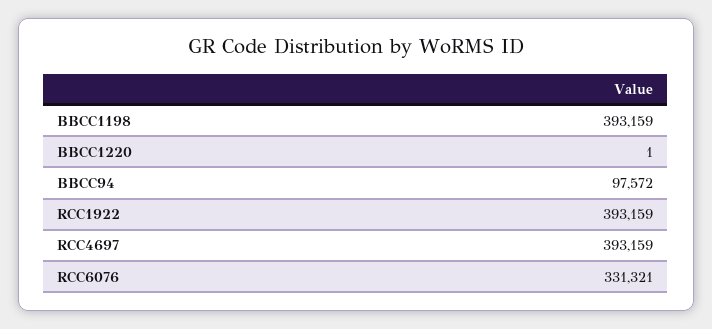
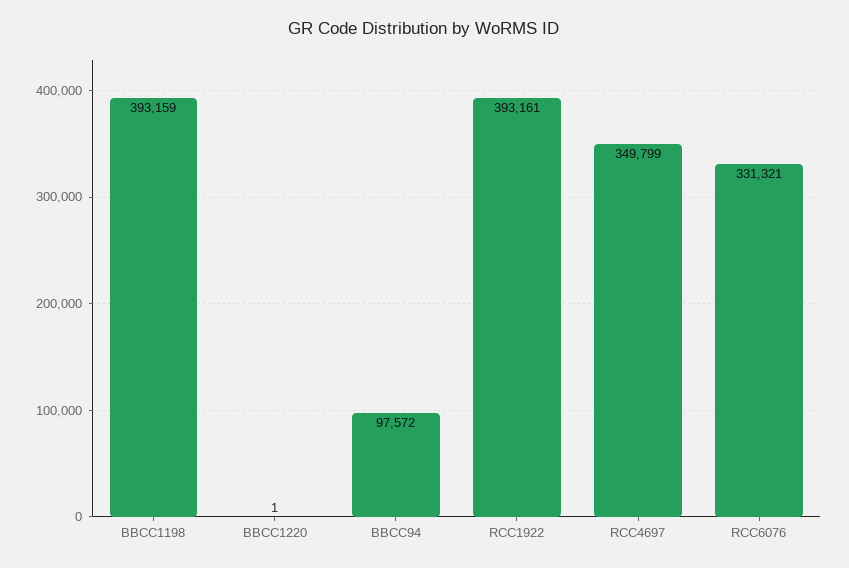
  {
    "BBCC1198": 393159,
    "BBCC1220": 1,
    "BBCC94": 97572,
-   "RCC1922": 393159,
+   "RCC1922": 393161,
-   "RCC4697": 393159,
+   "RCC4697": 349799,
    "RCC6076": 331321
  }

